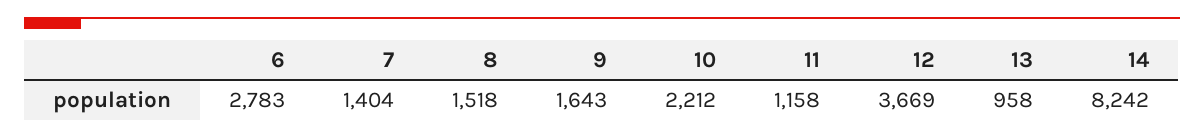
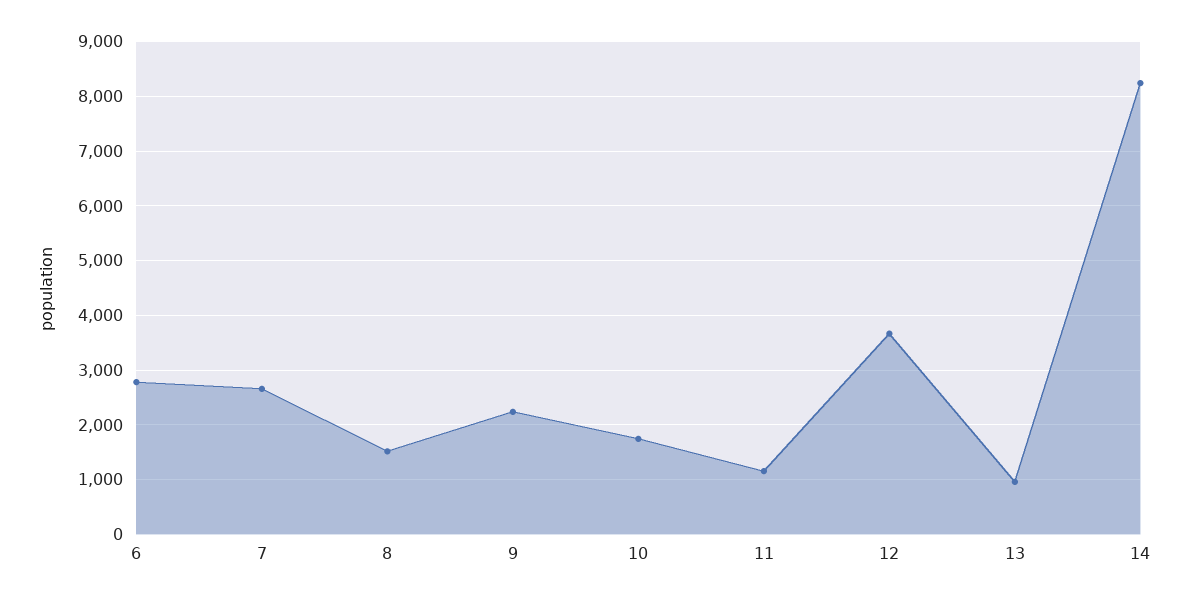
  {
    "6": 2783,
-   "7": 1404,
+   "7": 2600,
    "8": 1518,
-   "9": 1643,
+   "9": 2200,
-   "10": 2212,
+   "10": 1800,
    "11": 1158,
    "12": 3669,
    "13": 958,
    "14": 8242
  }

